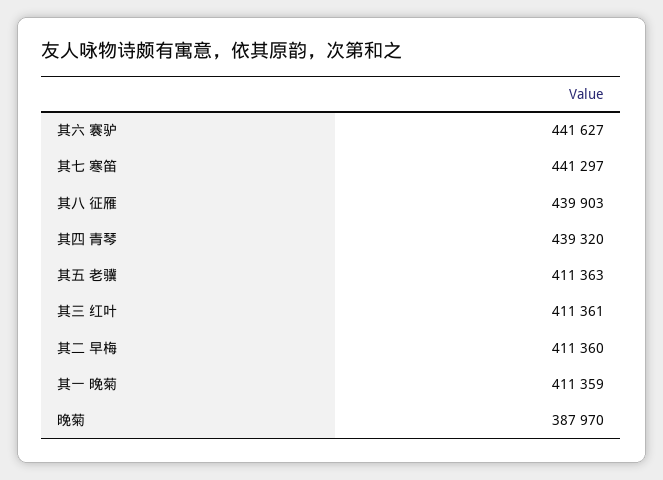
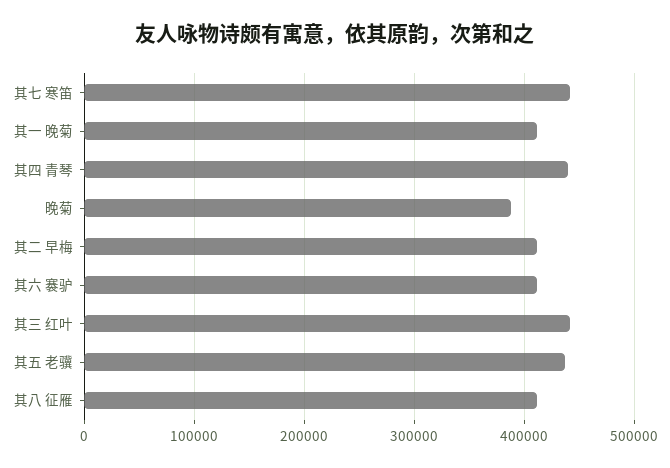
  {
-   "其六 褰驴": 441627,
+   "其六 褰驴": 410000,
    "其七 寒笛": 441297,
-   "其八 征雁": 439903,
+   "其八 征雁": 410000,
    "其四 青琴": 439320,
-   "其五 老骥": 411363,
+   "其五 老骥": 440000,
-   "其三 红叶": 411361,
+   "其三 红叶": 440000,
    "其二 早梅": 411360,
    "其一 晚菊": 411359,
    "晚菊": 387970
  }

